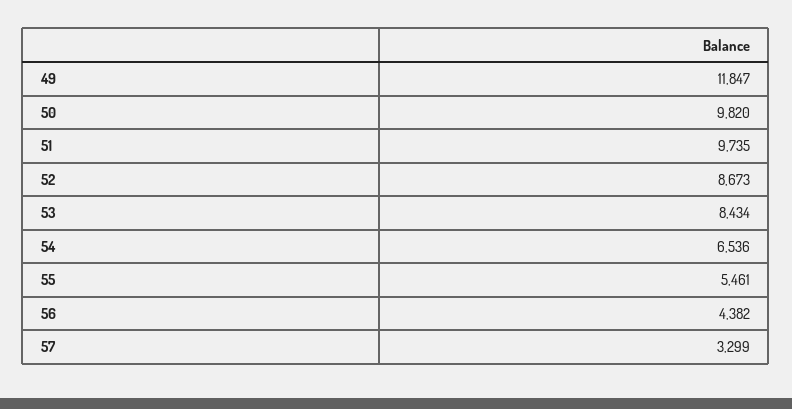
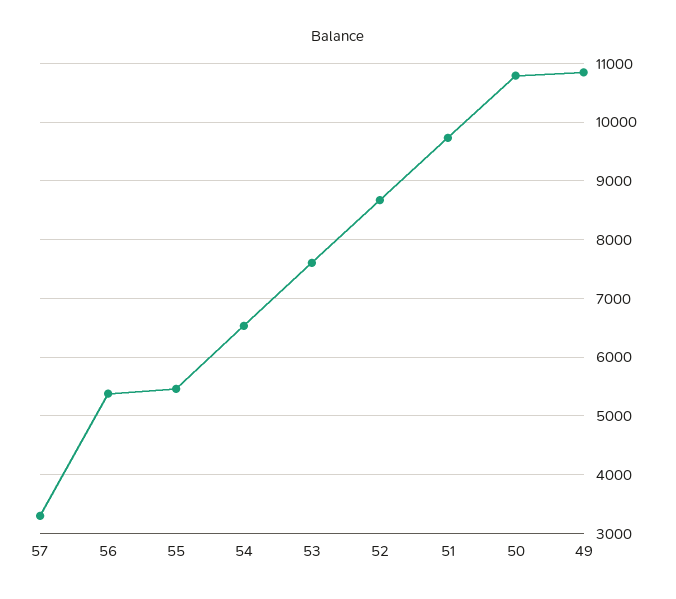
  {
-   "49": 11847,
+   "49": 10800,
-   "50": 9820,
+   "50": 10800,
    "51": 9735,
    "52": 8673,
-   "53": 8434,
+   "53": 7600,
    "54": 6536,
    "55": 5461,
-   "56": 4382,
+   "56": 5400,
    "57": 3299
  }

